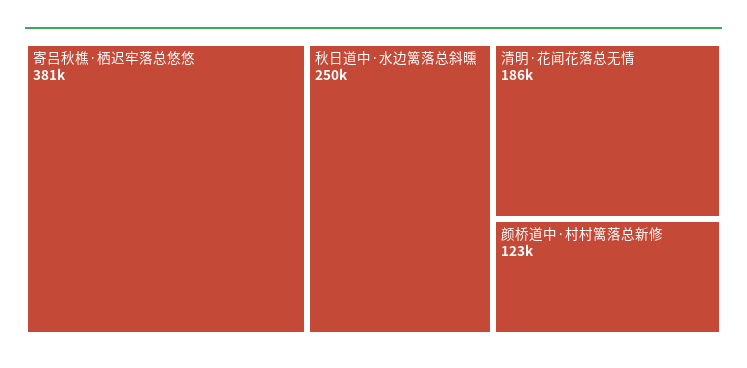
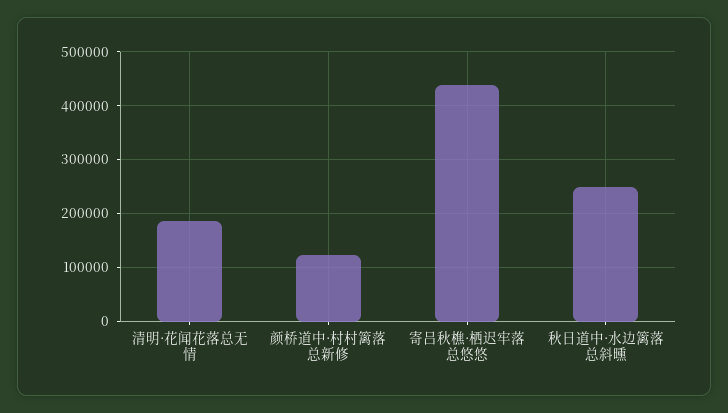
  {
-   "寄吕秋樵·栖迟牢落总悠悠": 381000,
+   "寄吕秋樵·栖迟牢落总悠悠": 440000,
    "秋日道中·水边篱落总斜曛": 250000,
    "清明·花闻花落总无情": 186000,
    "颜桥道中·村村篱落总新修": 123000
  }

